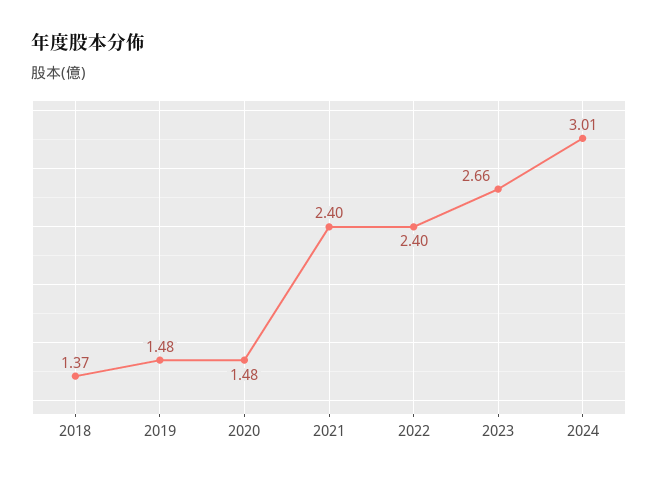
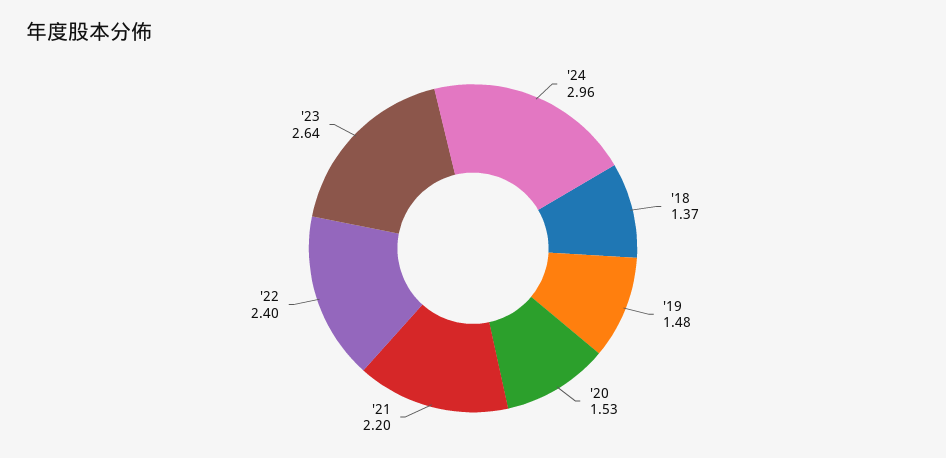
  {
    "2018": 1.37,
    "2019": 1.48,
-   "2020": 1.48,
+   "2020": 1.53,
-   "2021": 2.4,
+   "2021": 2.2,
    "2022": 2.4,
-   "2023": 2.66,
+   "2023": 2.64,
-   "2024": 3.01
+   "2024": 2.96
  }

